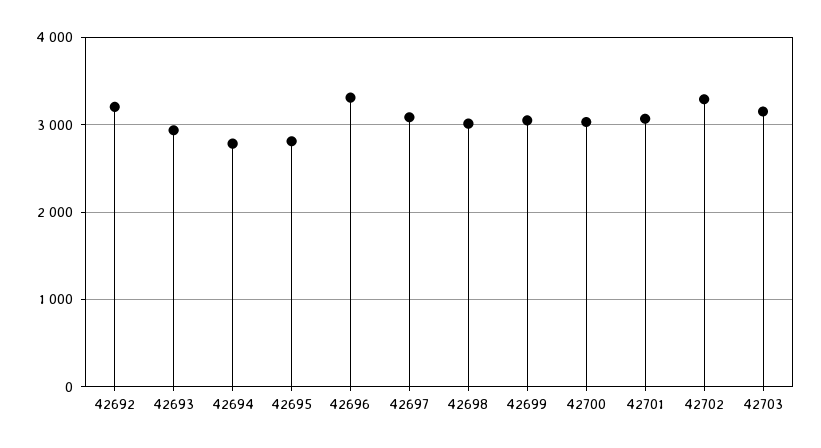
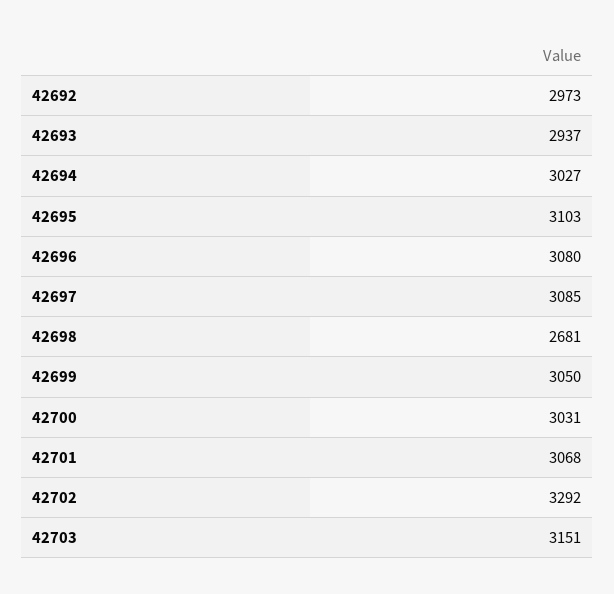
  {
-   "42692": 3200,
+   "42692": 2973,
    "42693": 2937,
-   "42694": 2800,
+   "42694": 3027,
-   "42695": 2800,
+   "42695": 3103,
-   "42696": 3300,
+   "42696": 3080,
    "42697": 3085,
-   "42698": 3000,
+   "42698": 2681,
    "42699": 3050,
    "42700": 3031,
    "42701": 3068,
    "42702": 3292,
    "42703": 3151
  }

